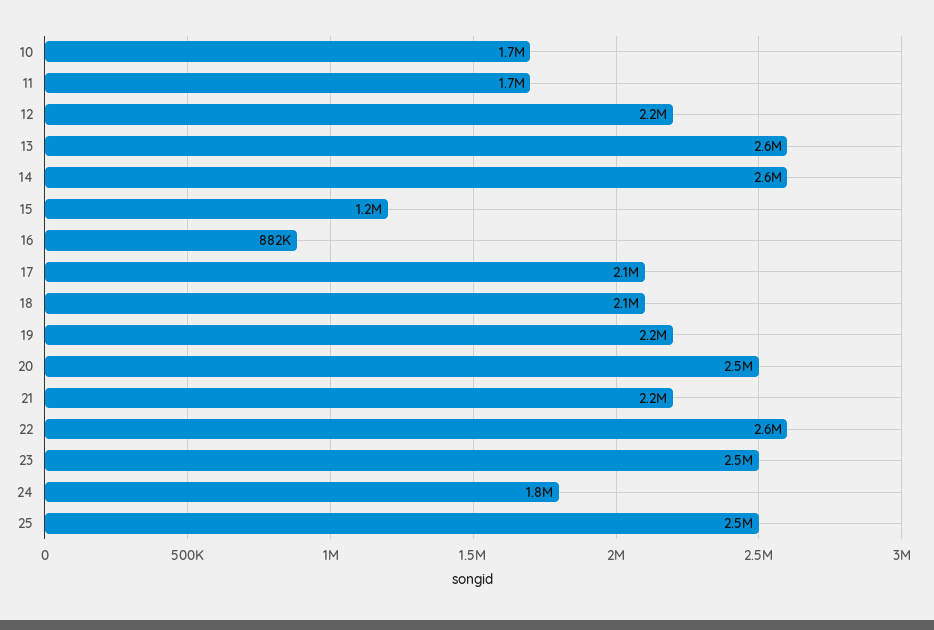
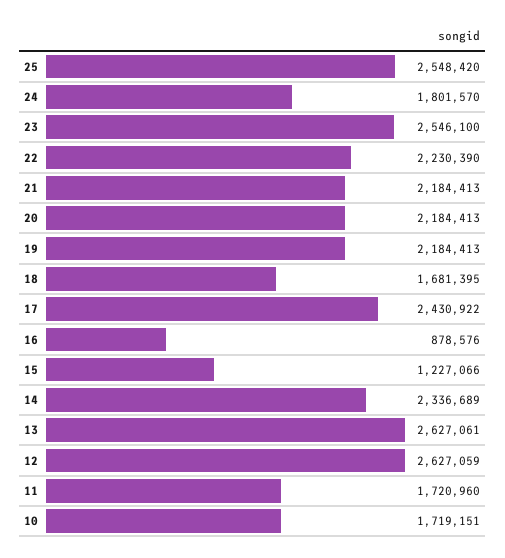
  {
    "10": 1719151,
    "11": 1720960,
-   "12": 2200000,
+   "12": 2627059,
    "13": 2627061,
-   "14": 2600000,
+   "14": 2336689,
    "15": 1227066,
-   "16": 882000,
+   "16": 878576,
-   "17": 2100000,
+   "17": 2430922,
-   "18": 2100000,
+   "18": 1681395,
    "19": 2184413,
-   "20": 2500000,
+   "20": 2184413,
    "21": 2184413,
-   "22": 2600000,
+   "22": 2230390,
    "23": 2546100,
    "24": 1801570,
    "25": 2548420
  }

